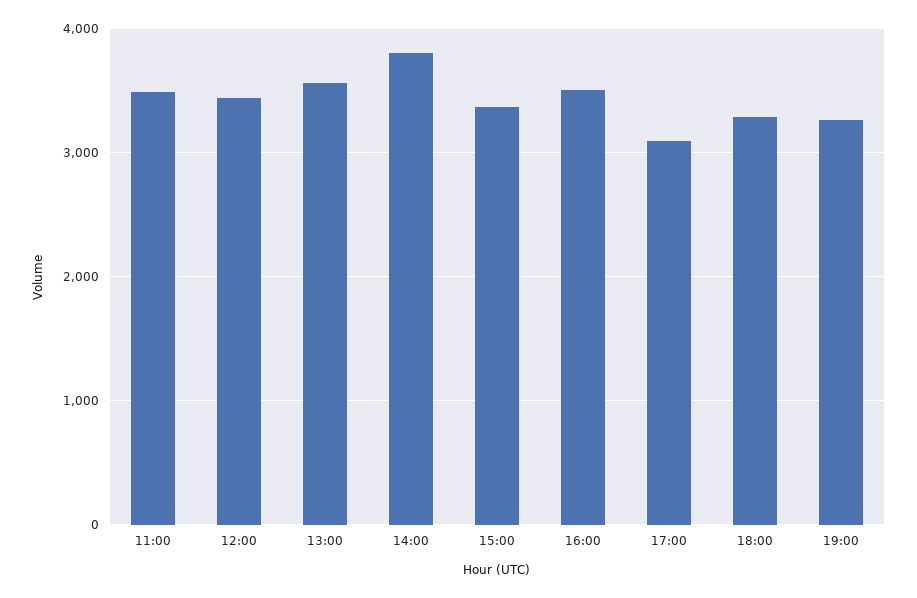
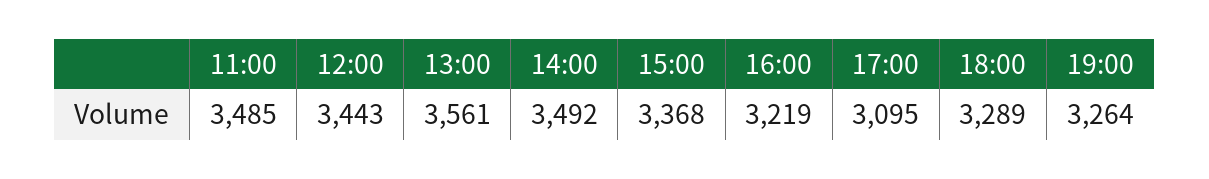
  {
    "11:00": 3485,
    "12:00": 3443,
    "13:00": 3561,
-   "14:00": 3800,
+   "14:00": 3492,
    "15:00": 3368,
-   "16:00": 3500,
+   "16:00": 3219,
    "17:00": 3095,
    "18:00": 3289,
    "19:00": 3264
  }

